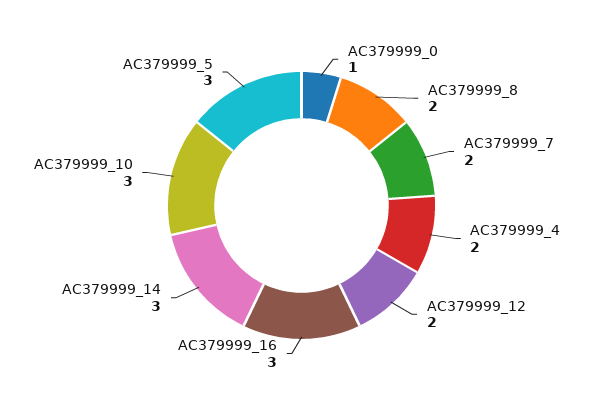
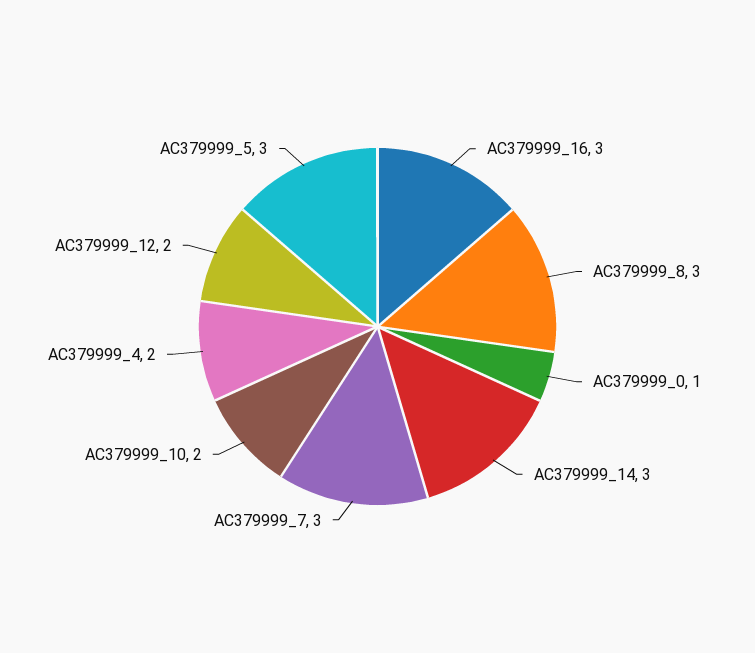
  {
    "AC379999_0": 1,
-   "AC379999_8": 2,
+   "AC379999_8": 3,
-   "AC379999_7": 2,
+   "AC379999_7": 3,
    "AC379999_4": 2,
    "AC379999_12": 2,
    "AC379999_16": 3,
    "AC379999_14": 3,
-   "AC379999_10": 3,
+   "AC379999_10": 2,
    "AC379999_5": 3
  }

